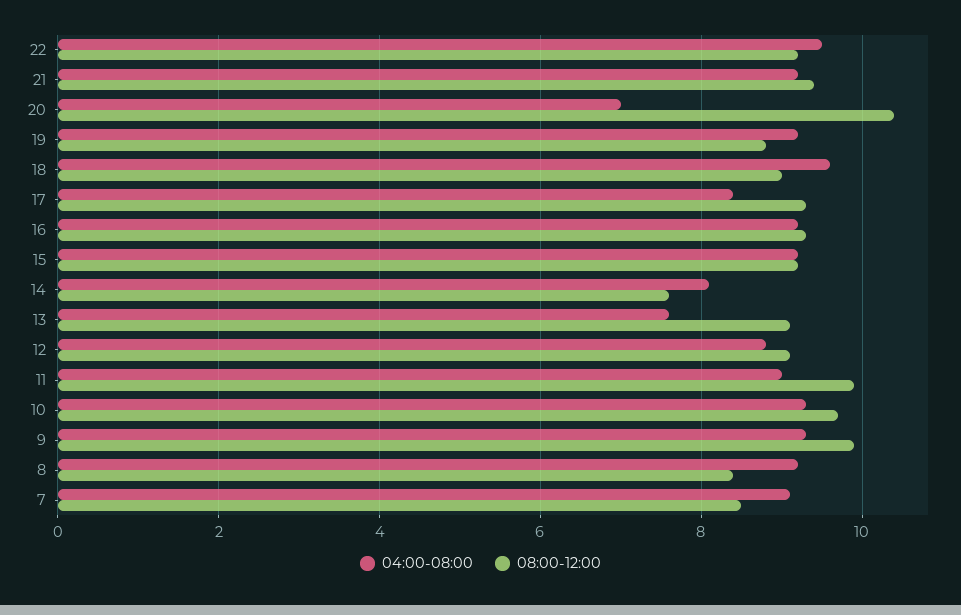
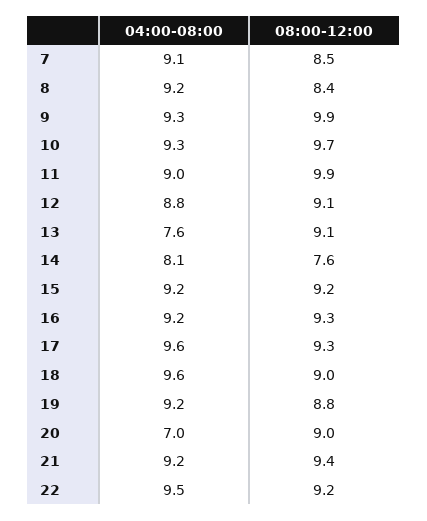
  {
    "04:00-08:00": {
      "22": 9.5,
      "21": 9.2,
      "20": 7,
      "19": 9.2,
      "18": 9.6,
-     "17": 8.5,
+     "17": 9.6,
      "16": 9.2,
      "15": 9.2,
      "14": 8.1,
      "13": 7.6,
      "12": 8.8,
      "11": 9,
      "10": 9.3,
      "9": 9.3,
      "8": 9.2,
      "7": 9.1
    },
    "08:00-12:00": {
      "22": 9.2,
      "21": 9.4,
-     "20": 10.5,
+     "20": 9,
      "19": 8.8,
      "18": 9,
      "17": 9.3,
      "16": 9.3,
      "15": 9.2,
      "14": 7.6,
      "13": 9.1,
      "12": 9.1,
      "11": 9.9,
      "10": 9.7,
      "9": 9.9,
      "8": 8.4,
      "7": 8.5
    }
  }

